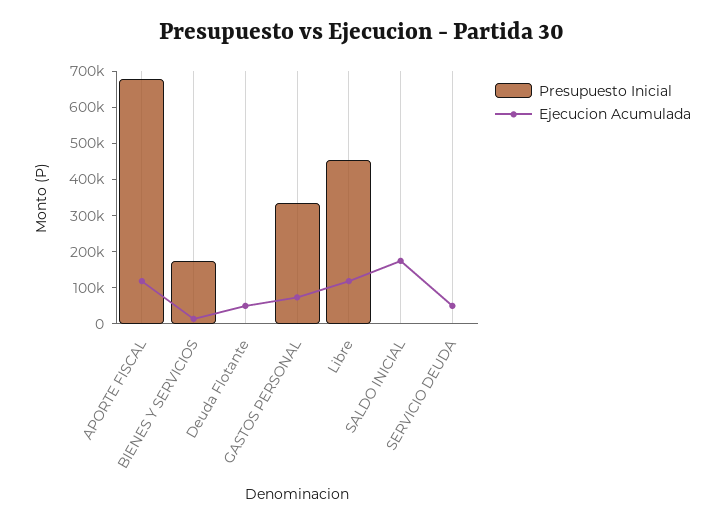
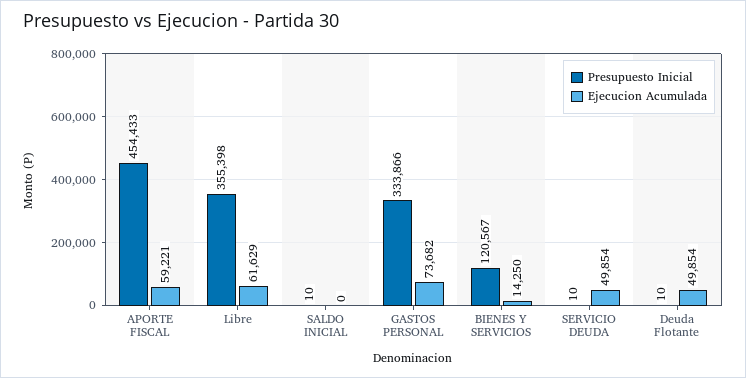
  {
    "Presupuesto Inicial": {
-     "APORTE FISCAL": 675000,
+     "APORTE FISCAL": 454433,
-     "BIENES Y SERVICIOS": 175000,
+     "BIENES Y SERVICIOS": 120567,
      "Deuda Flotante": 10,
      "GASTOS PERSONAL": 333866,
-     "Libre": 450000,
+     "Libre": 355398,
      "SALDO INICIAL": 10,
      "SERVICIO DEUDA": 10
    },
    "Ejecucion Acumulada": {
-     "APORTE FISCAL": 125000,
+     "APORTE FISCAL": 59221,
      "BIENES Y SERVICIOS": 14250,
      "Deuda Flotante": 49854,
      "GASTOS PERSONAL": 73682,
-     "Libre": 125000,
+     "Libre": 61629,
-     "SALDO INICIAL": 175000,
+     "SALDO INICIAL": 0,
      "SERVICIO DEUDA": 49854
    }
  }

